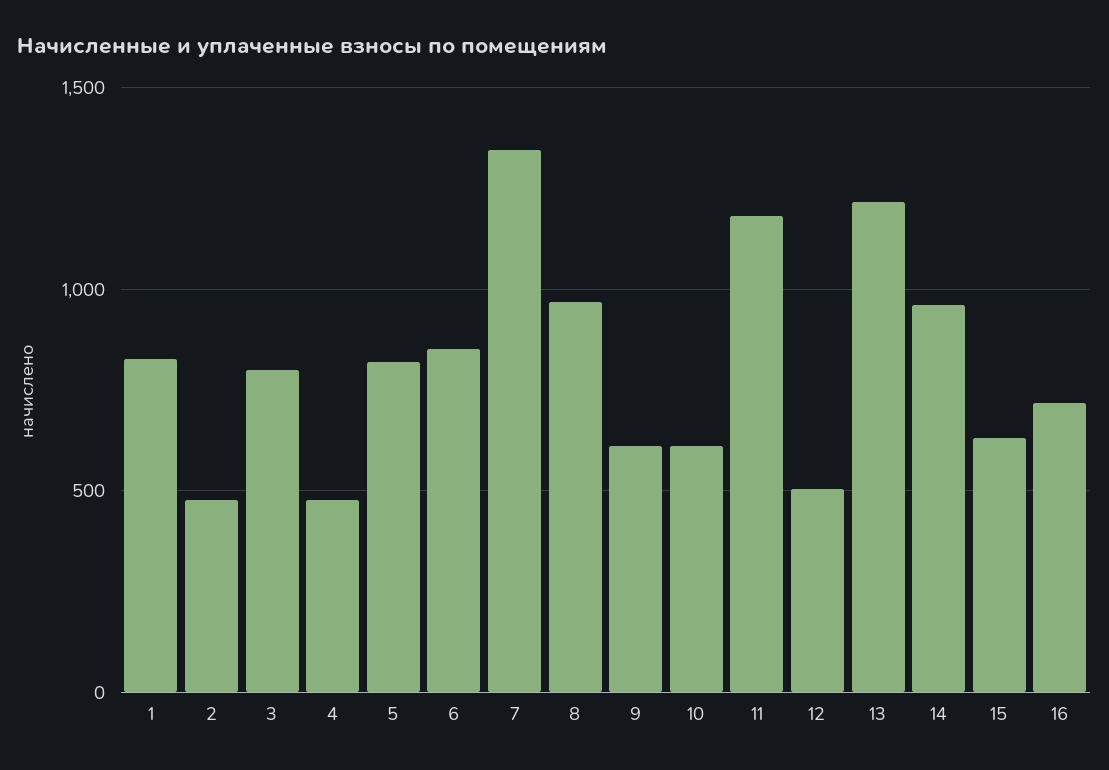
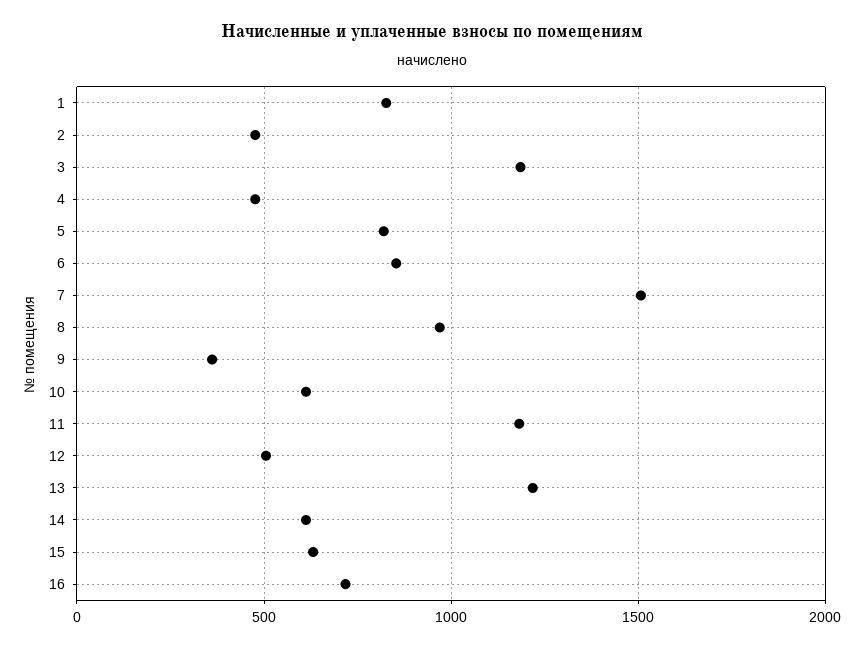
  {
    "1": 850,
    "2": 500,
-   "3": 800,
+   "3": 1200,
    "4": 500,
    "5": 800,
    "6": 850,
-   "7": 1350,
+   "7": 1500,
    "8": 950,
-   "9": 600,
+   "9": 350,
    "10": 600,
    "11": 1200,
    "12": 500,
    "13": 1200,
-   "14": 950,
+   "14": 600,
    "15": 650,
    "16": 700
  }

